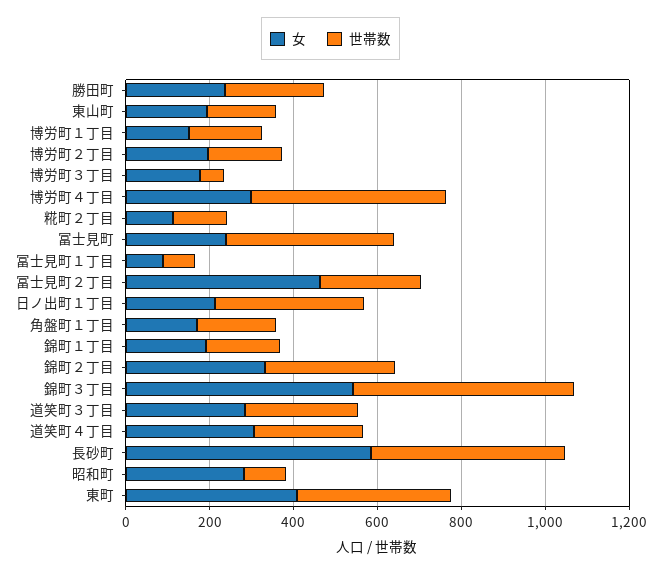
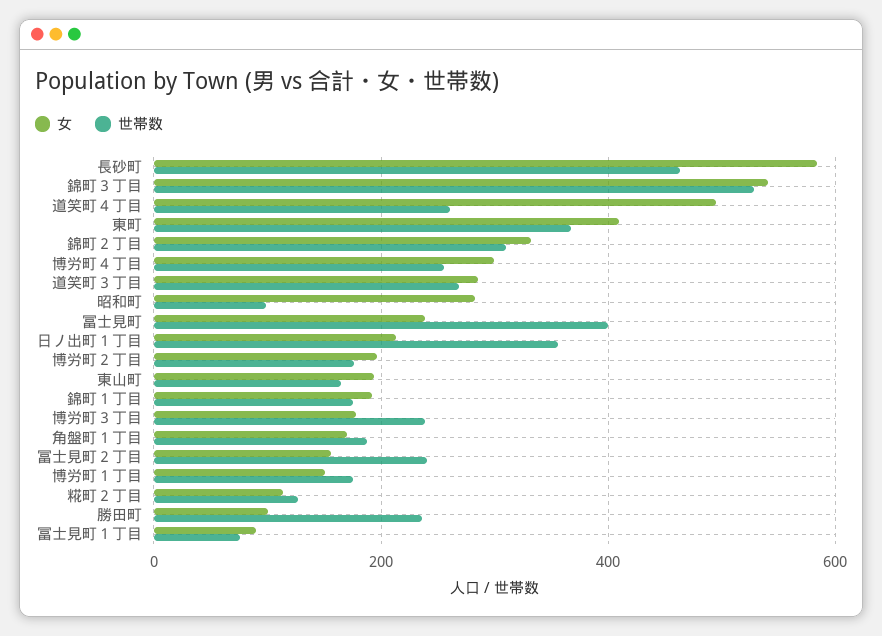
  {
    "女": {
-     "勝田町": 250,
+     "勝田町": 100,
      "東山町": 200,
      "博労町１丁目": 160,
      "博労町２丁目": 200,
      "博労町３丁目": 180,
      "博労町４丁目": 300,
      "糀町２丁目": 120,
      "冨士見町": 240,
      "冨士見町１丁目": 100,
-     "冨士見町２丁目": 450,
+     "冨士見町２丁目": 160,
      "日ノ出町１丁目": 220,
      "角盤町１丁目": 180,
      "錦町１丁目": 200,
      "錦町２丁目": 340,
      "錦町３丁目": 540,
      "道笑町３丁目": 280,
-     "道笑町４丁目": 300,
+     "道笑町４丁目": 500,
      "長砂町": 580,
      "昭和町": 280,
      "東町": 400
    },
    "世帯数": {
      "勝田町": 240,
      "東山町": 160,
      "博労町１丁目": 180,
      "博労町２丁目": 180,
-     "博労町３丁目": 50,
+     "博労町３丁目": 240,
-     "博労町４丁目": 450,
+     "博労町４丁目": 260,
      "糀町２丁目": 120,
      "冨士見町": 400,
      "冨士見町１丁目": 80,
      "冨士見町２丁目": 240,
      "日ノ出町１丁目": 360,
      "角盤町１丁目": 180,
      "錦町１丁目": 180,
      "錦町２丁目": 320,
      "錦町３丁目": 520,
      "道笑町３丁目": 260,
      "道笑町４丁目": 260,
      "長砂町": 460,
      "昭和町": 100,
      "東町": 360
    }
  }

